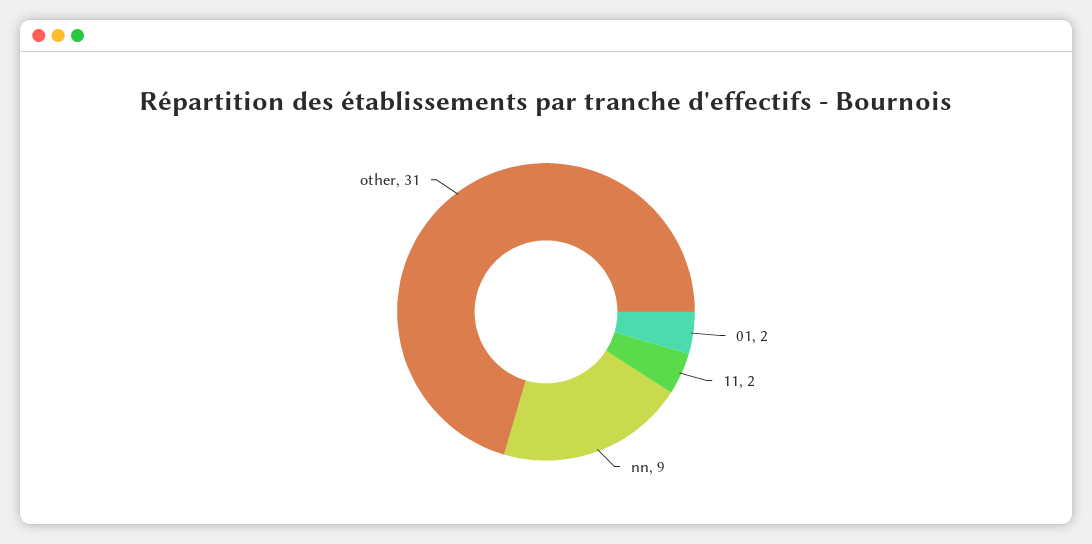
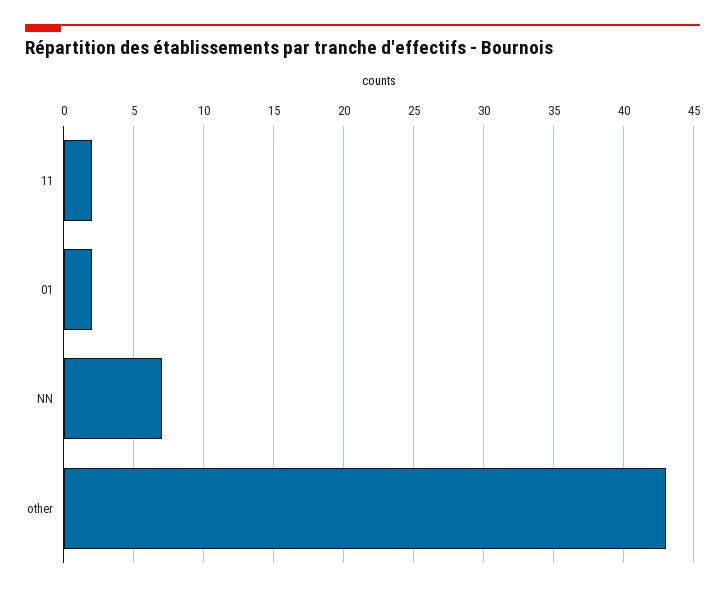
  {
    "01": 2,
    "11": 2,
-   "nn": 9,
+   "nn": 7,
-   "other": 31
+   "other": 43
  }

